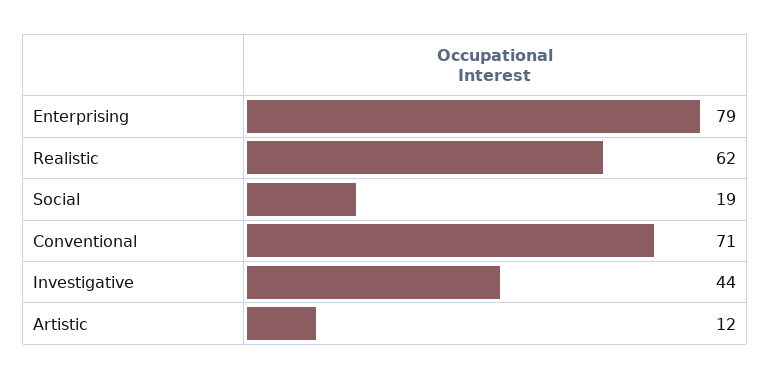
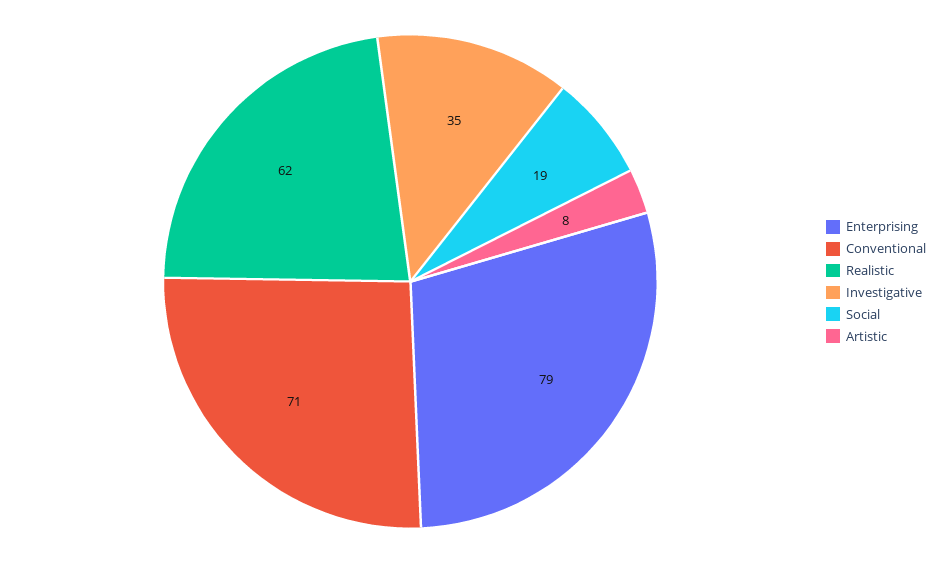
  {
    "Enterprising": 79,
    "Realistic": 62,
    "Social": 19,
    "Conventional": 71,
-   "Investigative": 44,
+   "Investigative": 35,
-   "Artistic": 12
+   "Artistic": 8
  }

